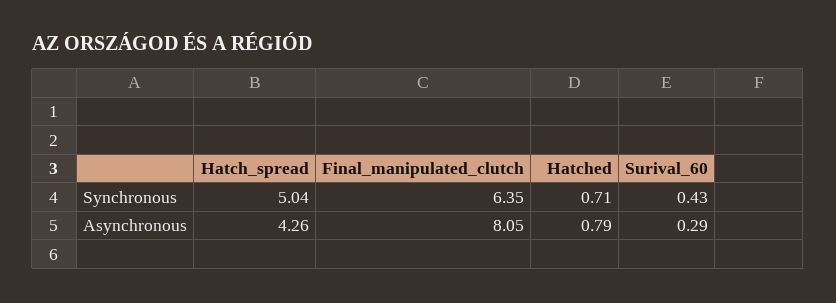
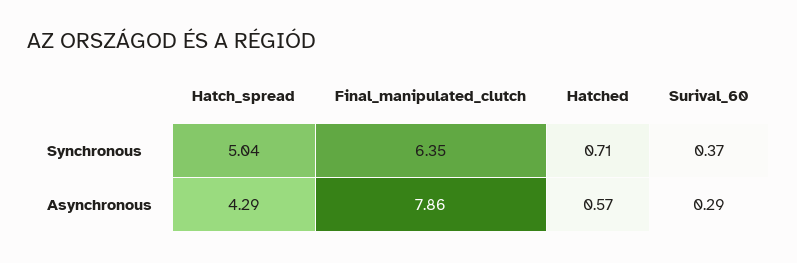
  {
    "Hatch_spread": {
      "Synchronous": 5.04,
-     "Asynchronous": 4.26
+     "Asynchronous": 4.29
    },
    "Final_manipulated_clutch": {
      "Synchronous": 6.35,
-     "Asynchronous": 8.05
+     "Asynchronous": 7.86
    },
    "Hatched": {
      "Synchronous": 0.71,
-     "Asynchronous": 0.79
+     "Asynchronous": 0.57
    },
    "Surival_60": {
-     "Synchronous": 0.43,
+     "Synchronous": 0.37,
      "Asynchronous": 0.29
    }
  }

